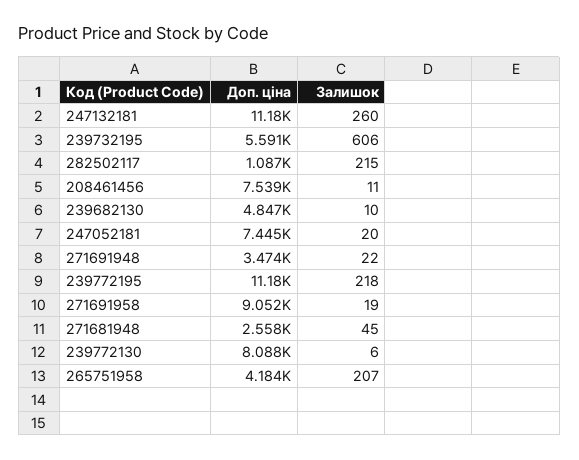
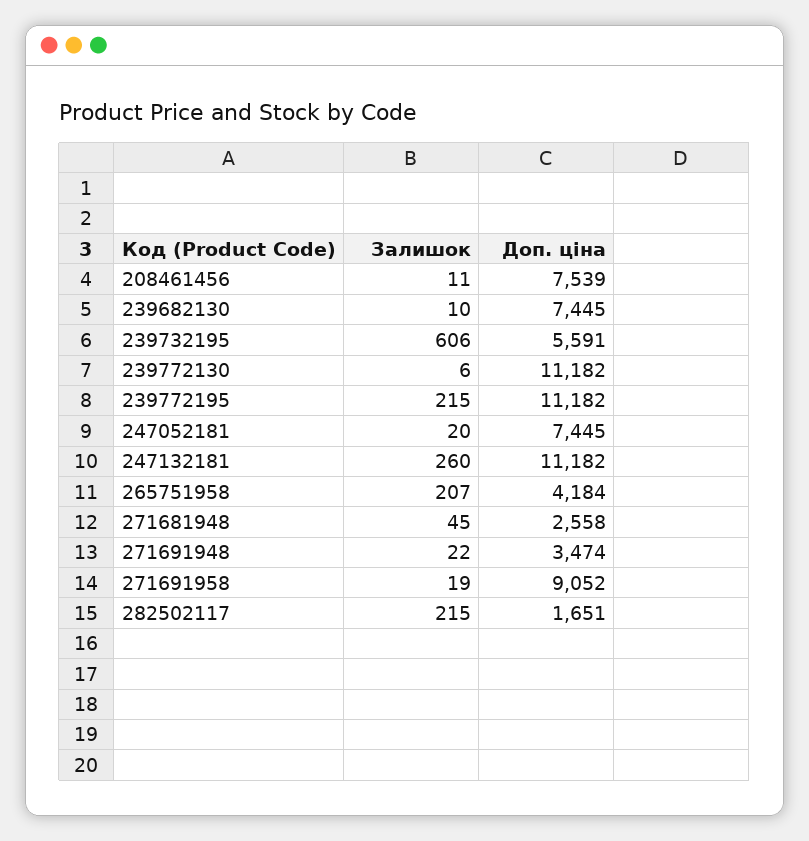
  {
    "Доп. ціна": {
      "247132181": 11182,
      "239732195": 5591,
-     "282502117": 1087,
+     "282502117": 1651,
      "208461456": 7539,
-     "239682130": 4847,
+     "239682130": 7445,
      "247052181": 7445,
      "271691948": 3474,
      "239772195": 11182,
      "271691958": 9052,
      "271681948": 2558,
-     "239772130": 8088,
+     "239772130": 11182,
      "265751958": 4184
    },
    "Залишок": {
      "247132181": 260,
      "239732195": 606,
      "282502117": 215,
      "208461456": 11,
      "239682130": 10,
      "247052181": 20,
      "271691948": 22,
-     "239772195": 218,
+     "239772195": 215,
      "271691958": 19,
      "271681948": 45,
      "239772130": 6,
      "265751958": 207
    }
  }

